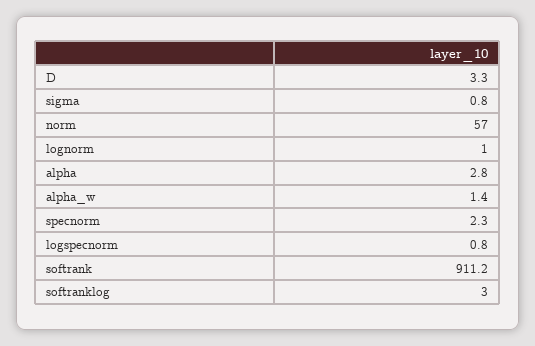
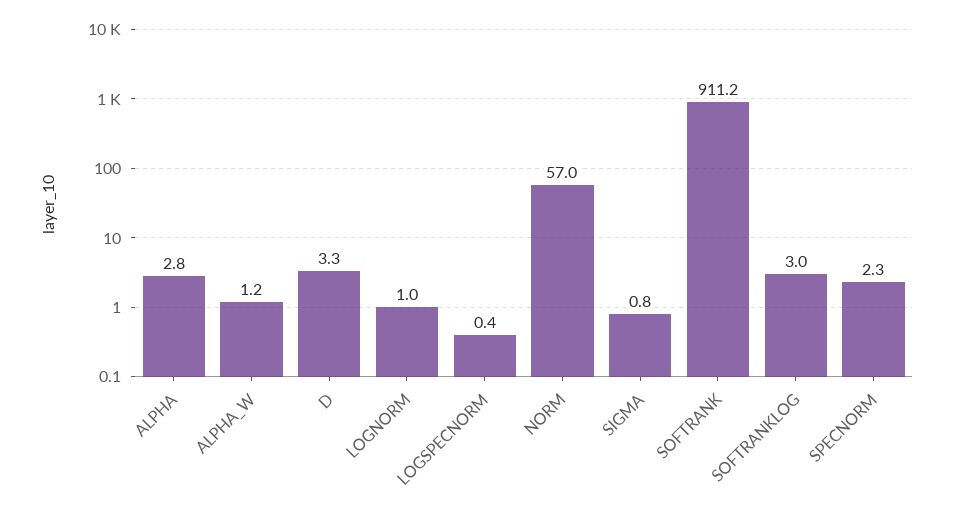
  {
    "D": 3.3,
    "sigma": 0.8,
    "norm": 57,
    "lognorm": 1,
    "alpha": 2.8,
-   "alpha_w": 1.4,
+   "alpha_w": 1.2,
    "specnorm": 2.3,
-   "logspecnorm": 0.8,
+   "logspecnorm": 0.4,
    "softrank": 911.2,
    "softranklog": 3
  }

